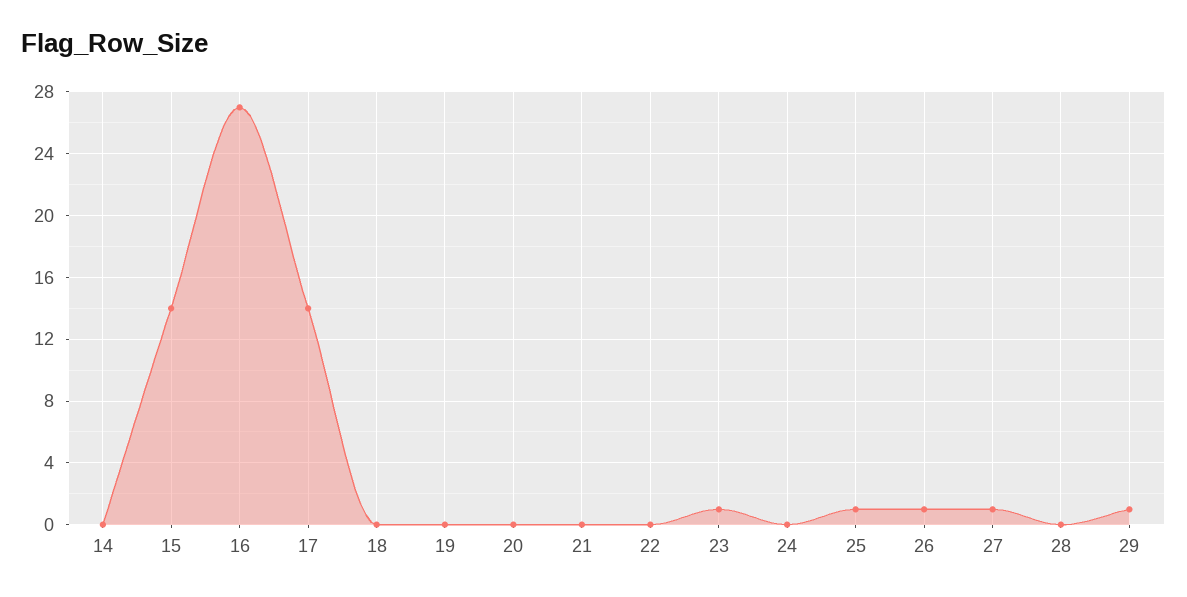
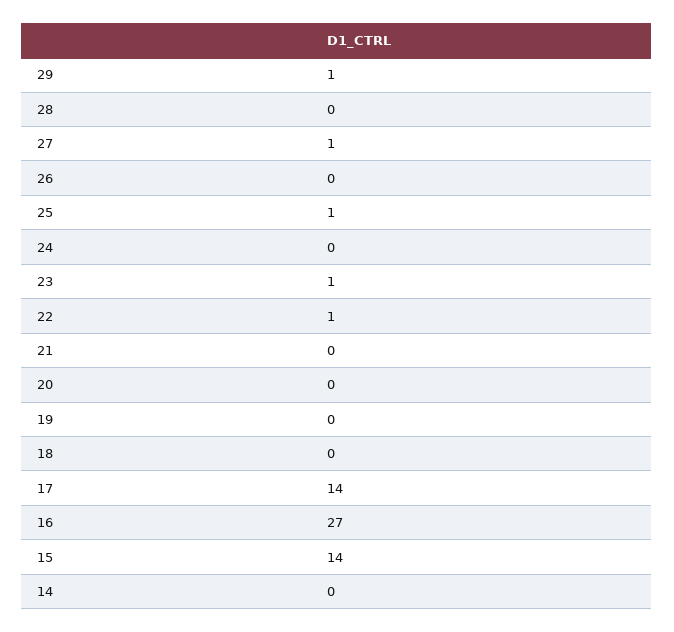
  {
    "14": 0,
    "15": 14,
    "16": 27,
    "17": 14,
    "18": 0,
    "19": 0,
    "20": 0,
    "21": 0,
-   "22": 0,
+   "22": 1,
    "23": 1,
    "24": 0,
    "25": 1,
-   "26": 1,
+   "26": 0,
    "27": 1,
    "28": 0,
    "29": 1
  }

